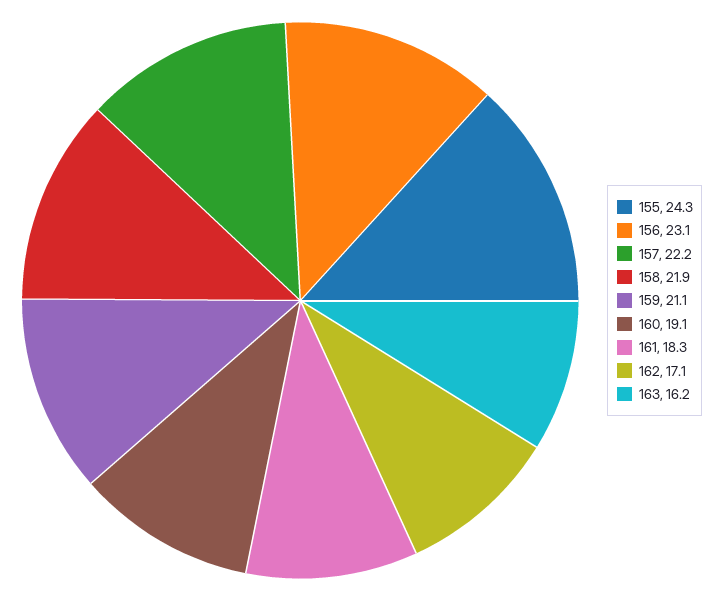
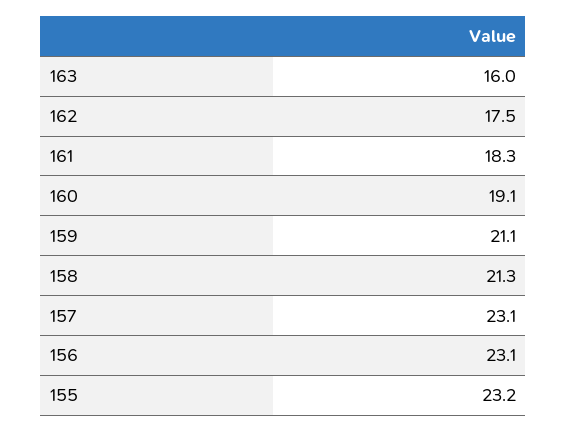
  {
-   "155": 24.3,
+   "155": 23.2,
    "156": 23.1,
-   "157": 22.2,
+   "157": 23.1,
-   "158": 21.9,
+   "158": 21.3,
    "159": 21.1,
    "160": 19.1,
    "161": 18.3,
-   "162": 17.1,
+   "162": 17.5,
-   "163": 16.2
+   "163": 16
  }

